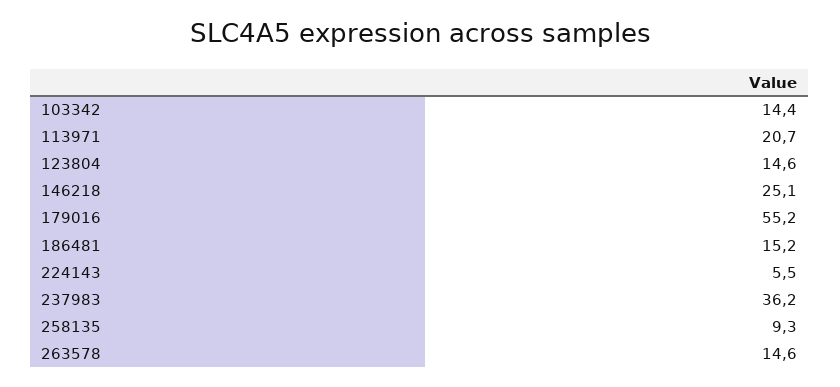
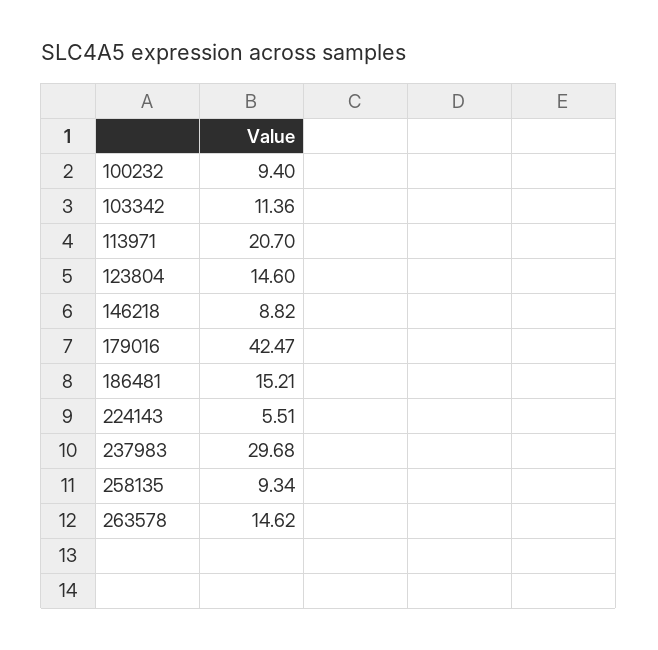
  {
-   "103342": 14.4,
+   "103342": 11.36,
    "113971": 20.7,
    "123804": 14.6,
-   "146218": 25.1,
+   "146218": 8.82,
-   "179016": 55.2,
+   "179016": 42.47,
    "186481": 15.21,
    "224143": 5.51,
-   "237983": 36.2,
+   "237983": 29.68,
    "258135": 9.34,
-   "263578": 14.62
+   "263578": 14.62,
+   "100232": 9.4
  }

